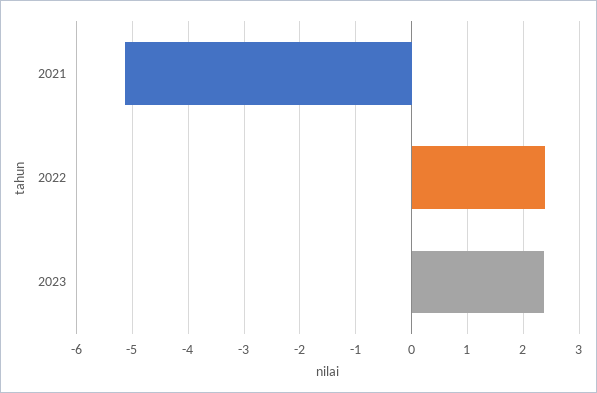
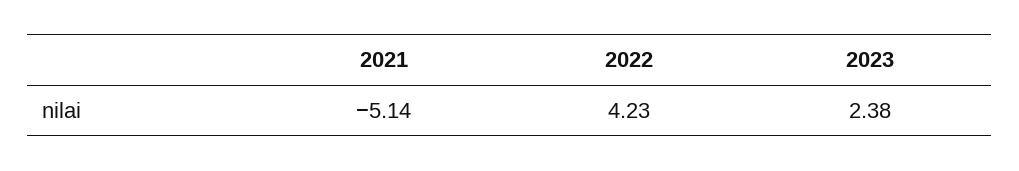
  {
    "2021": -5.14,
-   "2022": 2.4,
+   "2022": 4.23,
    "2023": 2.38
  }

